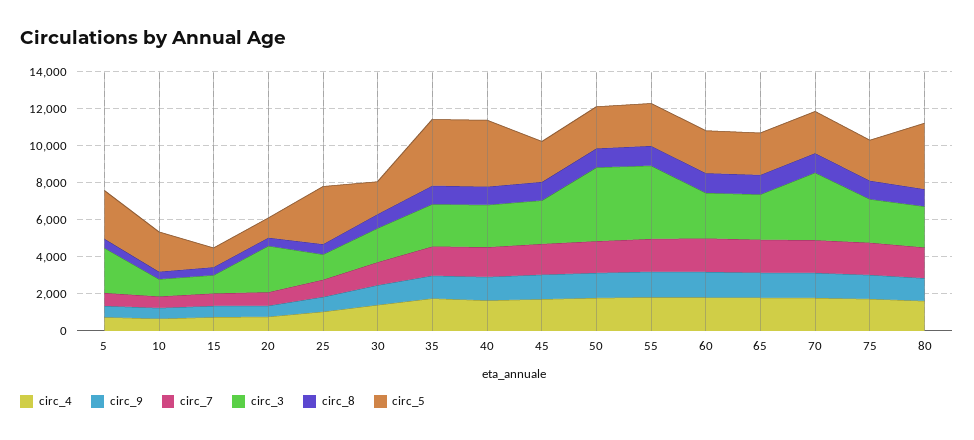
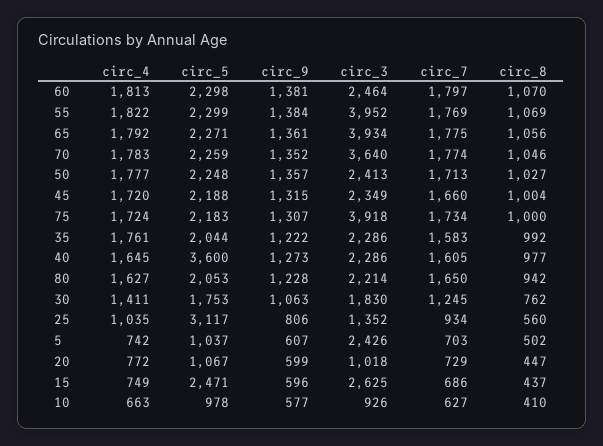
  {
    "circ_4": {
      "5": 742,
      "10": 663,
      "15": 749,
      "20": 772,
      "25": 1035,
      "30": 1411,
      "35": 1761,
      "40": 1645,
      "45": 1720,
      "50": 1777,
      "55": 1822,
      "60": 1813,
      "65": 1792,
      "70": 1783,
      "75": 1724,
      "80": 1627
    },
    "circ_9": {
      "5": 607,
      "10": 577,
      "15": 596,
      "20": 599,
      "25": 806,
      "30": 1063,
      "35": 1222,
      "40": 1273,
      "45": 1315,
      "50": 1357,
      "55": 1384,
      "60": 1381,
      "65": 1361,
      "70": 1352,
      "75": 1307,
      "80": 1228
    },
    "circ_7": {
      "5": 703,
      "10": 627,
      "15": 686,
      "20": 729,
      "25": 934,
      "30": 1245,
      "35": 1583,
      "40": 1605,
      "45": 1660,
      "50": 1713,
      "55": 1769,
      "60": 1797,
      "65": 1775,
      "70": 1774,
      "75": 1734,
      "80": 1650
    },
    "circ_3": {
      "5": 2426,
      "10": 926,
-     "15": 1000,
+     "15": 2625,
-     "20": 2500,
+     "20": 1018,
      "25": 1352,
      "30": 1830,
      "35": 2286,
      "40": 2286,
      "45": 2349,
-     "50": 4000,
+     "50": 2413,
      "55": 3952,
      "60": 2464,
-     "65": 2500,
+     "65": 3934,
      "70": 3640,
-     "75": 2500,
+     "75": 3918,
      "80": 2214
    },
    "circ_8": {
      "5": 502,
      "10": 410,
      "15": 437,
      "20": 447,
      "25": 560,
      "30": 762,
      "35": 992,
      "40": 977,
      "45": 1004,
      "50": 1027,
      "55": 1069,
      "60": 1070,
      "65": 1056,
      "70": 1046,
      "75": 1000,
      "80": 942
    },
    "circ_5": {
-     "5": 2500,
+     "5": 1037,
-     "10": 2000,
+     "10": 978,
-     "15": 1000,
+     "15": 2471,
      "20": 1067,
      "25": 3117,
      "30": 1753,
-     "35": 3500,
+     "35": 2044,
      "40": 3600,
      "45": 2188,
      "50": 2248,
      "55": 2299,
      "60": 2298,
      "65": 2271,
      "70": 2259,
      "75": 2183,
-     "80": 3500
+     "80": 2053
    }
  }

